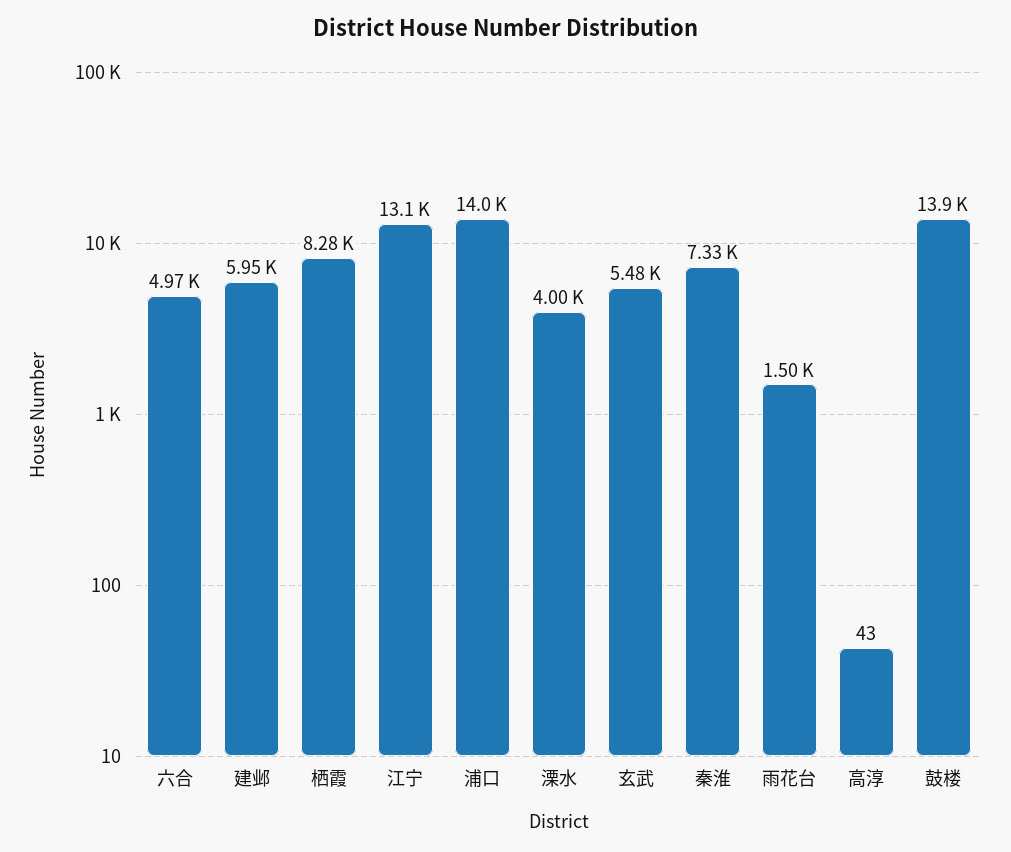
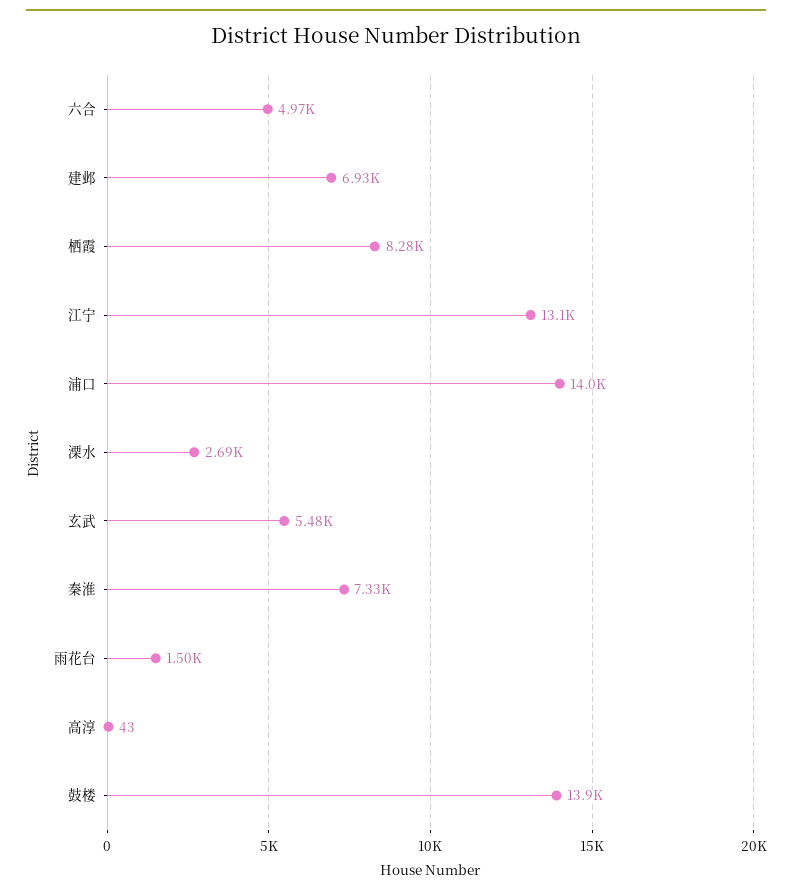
  {
    "六合": 4970,
-   "建邺": 5950,
+   "建邺": 6930,
    "栖霞": 8280,
    "江宁": 13100,
    "浦口": 14000,
-   "溧水": 4000,
+   "溧水": 2690,
    "玄武": 5480,
    "秦淮": 7330,
    "雨花台": 1500,
    "高淳": 43,
    "鼓楼": 13900
  }

